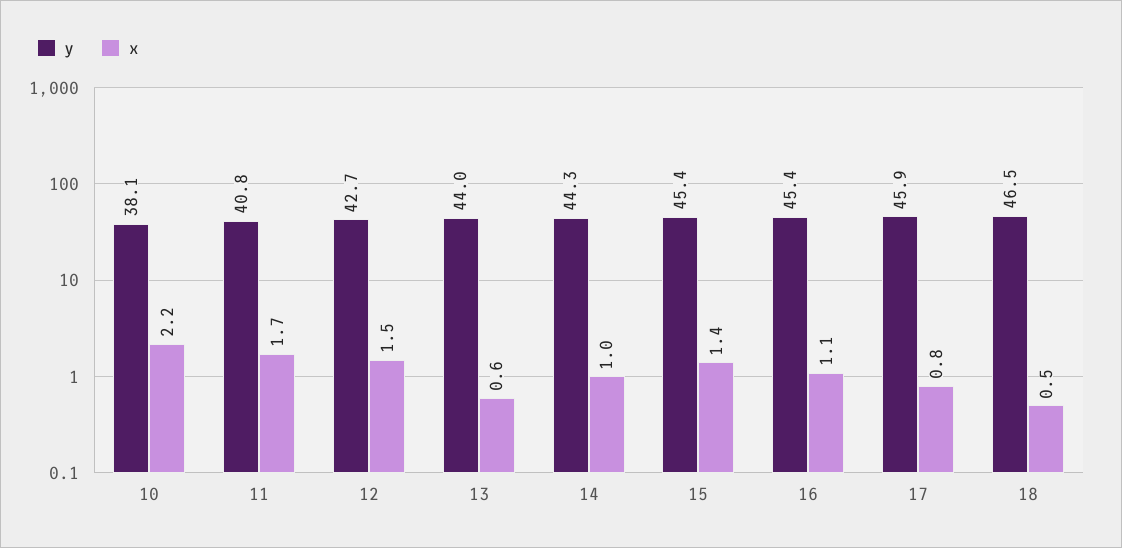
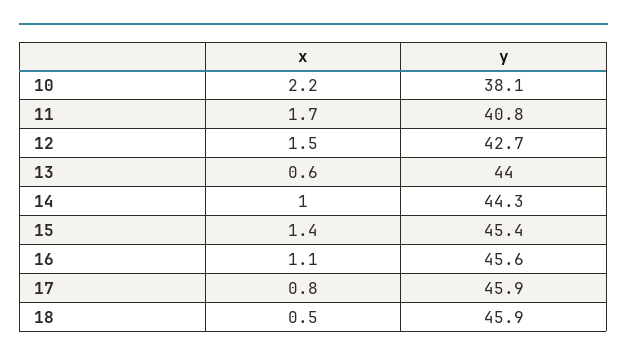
  {
    "y": {
      "10": 38.1,
      "11": 40.8,
      "12": 42.7,
      "13": 44,
      "14": 44.3,
      "15": 45.4,
-     "16": 45.4,
+     "16": 45.6,
      "17": 45.9,
-     "18": 46.5
+     "18": 45.9
    },
    "x": {
      "10": 2.2,
      "11": 1.7,
      "12": 1.5,
      "13": 0.6,
      "14": 1,
      "15": 1.4,
      "16": 1.1,
      "17": 0.8,
      "18": 0.5
    }
  }

